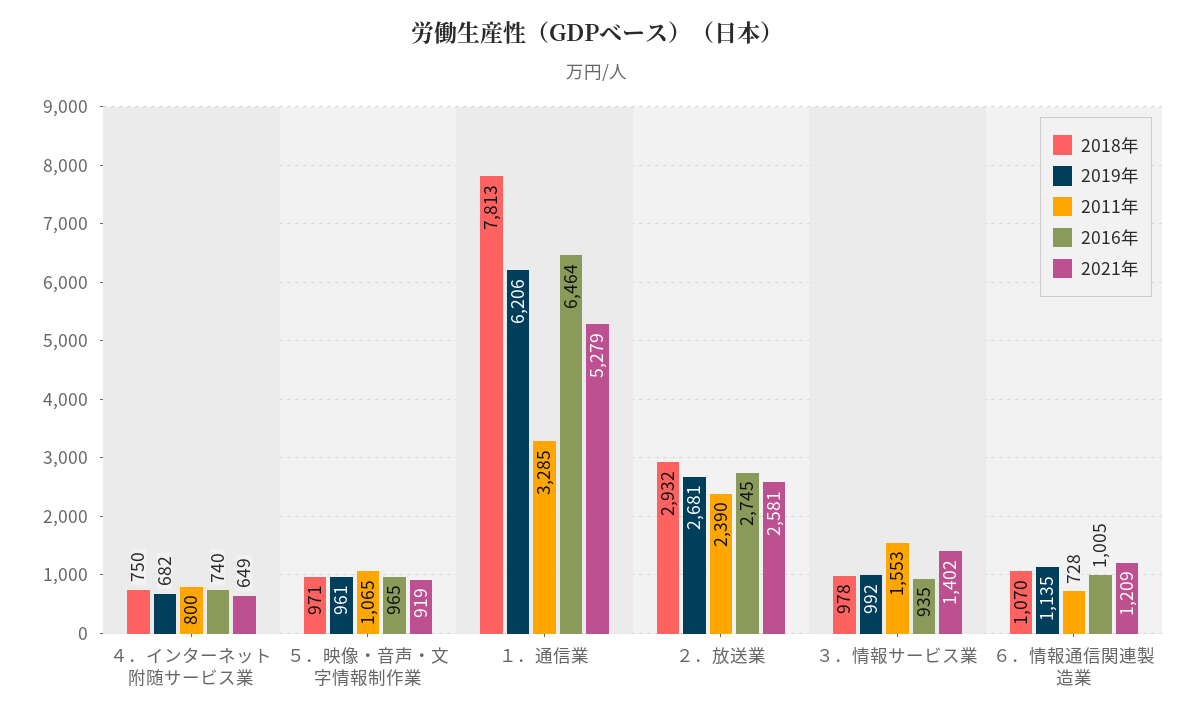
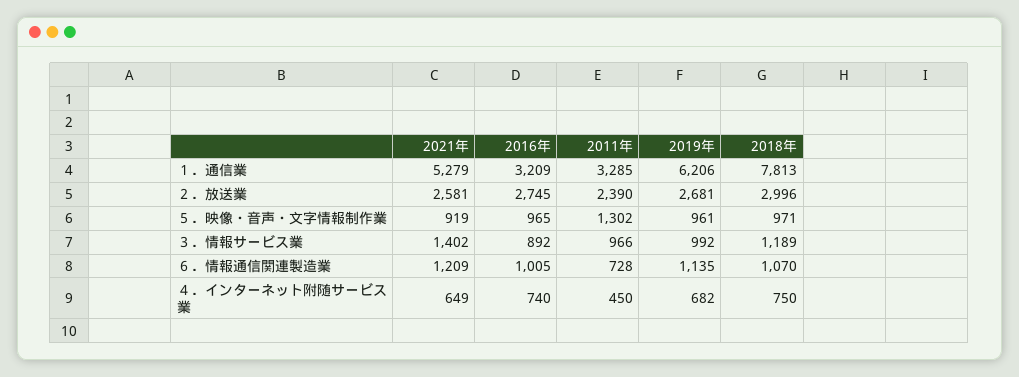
  {
    "2018年": {
      "４．インターネット附随サービス業": 750,
      "５．映像・音声・文字情報制作業": 971,
      "１．通信業": 7813,
-     "２．放送業": 2932,
+     "２．放送業": 2996,
-     "３．情報サービス業": 978,
+     "３．情報サービス業": 1189,
      "６．情報通信関連製造業": 1070
    },
    "2019年": {
      "４．インターネット附随サービス業": 682,
      "５．映像・音声・文字情報制作業": 961,
      "１．通信業": 6206,
      "２．放送業": 2681,
      "３．情報サービス業": 992,
      "６．情報通信関連製造業": 1135
    },
    "2011年": {
-     "４．インターネット附随サービス業": 800,
+     "４．インターネット附随サービス業": 450,
-     "５．映像・音声・文字情報制作業": 1065,
+     "５．映像・音声・文字情報制作業": 1302,
      "１．通信業": 3285,
      "２．放送業": 2390,
-     "３．情報サービス業": 1553,
+     "３．情報サービス業": 966,
      "６．情報通信関連製造業": 728
    },
    "2016年": {
      "４．インターネット附随サービス業": 740,
      "５．映像・音声・文字情報制作業": 965,
-     "１．通信業": 6464,
+     "１．通信業": 3209,
      "２．放送業": 2745,
-     "３．情報サービス業": 935,
+     "３．情報サービス業": 892,
      "６．情報通信関連製造業": 1005
    },
    "2021年": {
      "４．インターネット附随サービス業": 649,
      "５．映像・音声・文字情報制作業": 919,
      "１．通信業": 5279,
      "２．放送業": 2581,
      "３．情報サービス業": 1402,
      "６．情報通信関連製造業": 1209
    }
  }

